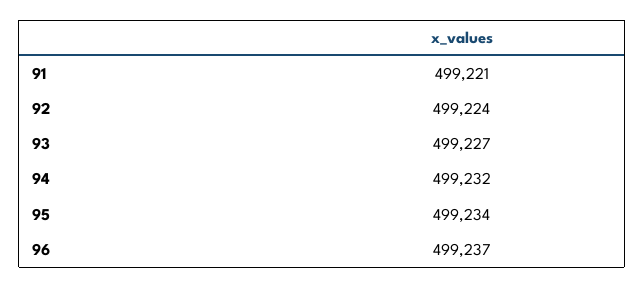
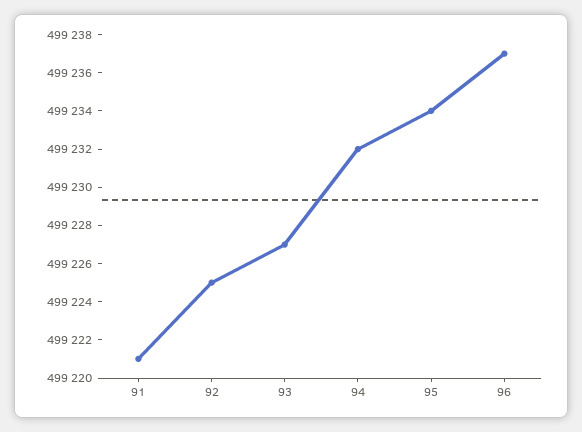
  {
    "91": 499221,
-   "92": 499224,
+   "92": 499225,
    "93": 499227,
    "94": 499232,
    "95": 499234,
    "96": 499237
  }

